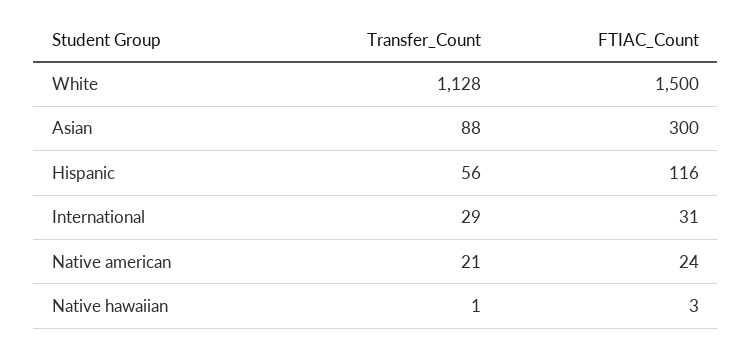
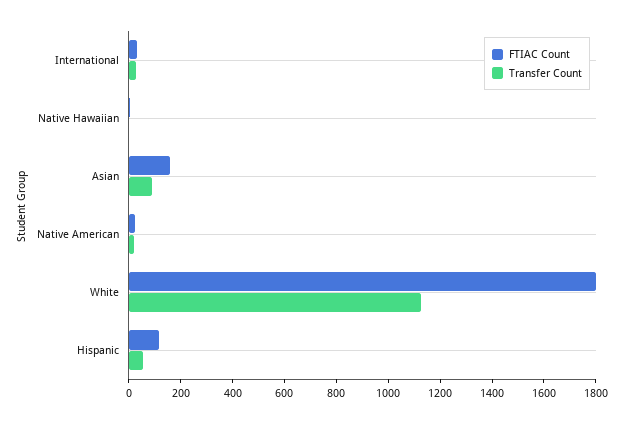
  {
    "Transfer_Count": {
      "White": 1128,
      "Asian": 88,
      "Hispanic": 56,
      "International": 29,
      "Native american": 21,
      "Native hawaiian": 1
    },
    "FTIAC_Count": {
-     "White": 1500,
+     "White": 1800,
-     "Asian": 300,
+     "Asian": 150,
      "Hispanic": 116,
      "International": 31,
      "Native american": 24,
      "Native hawaiian": 3
    }
  }

